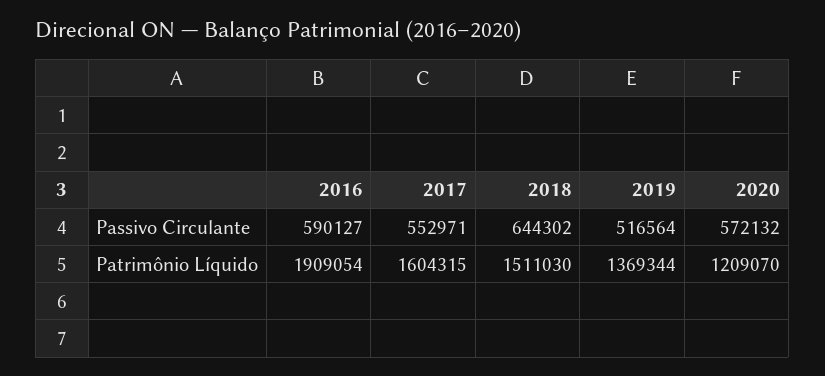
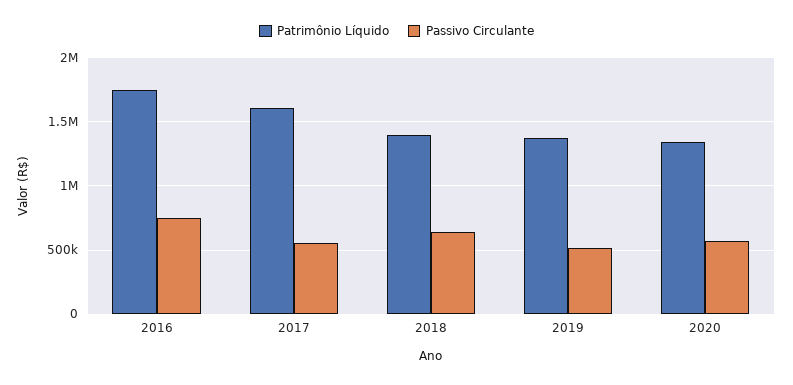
  {
    "Passivo Circulante": {
-     "2016": 590127,
+     "2016": 750000,
      "2017": 552971,
      "2018": 644302,
      "2019": 516564,
      "2020": 572132
    },
    "Patrimônio Líquido": {
-     "2016": 1909054,
+     "2016": 1750000,
      "2017": 1604315,
-     "2018": 1511030,
+     "2018": 1400000,
      "2019": 1369344,
-     "2020": 1209070
+     "2020": 1350000
    }
  }

